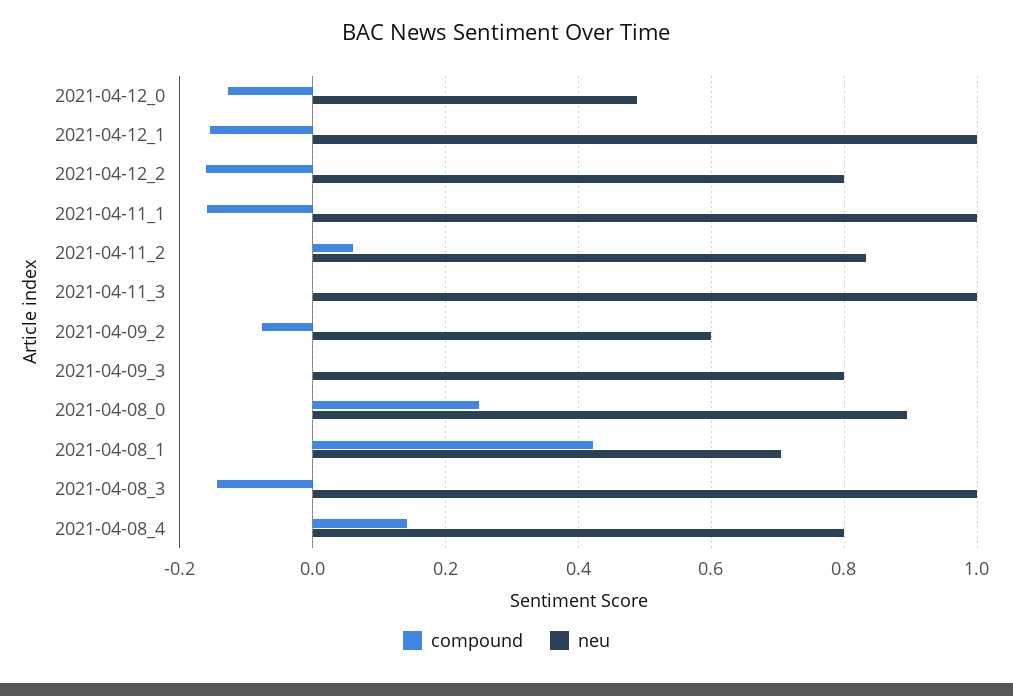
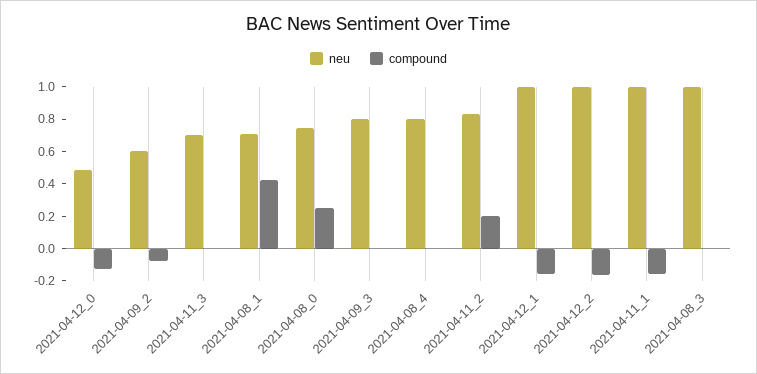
  {
    "compound": {
      "2021-04-12_0": -0.12,
      "2021-04-12_1": -0.16,
      "2021-04-12_2": -0.16,
      "2021-04-11_1": -0.16,
-     "2021-04-11_2": 0.06,
+     "2021-04-11_2": 0.2,
      "2021-04-11_3": 0,
      "2021-04-09_2": -0.08,
      "2021-04-09_3": 0,
      "2021-04-08_0": 0.26,
      "2021-04-08_1": 0.42,
-     "2021-04-08_3": -0.14,
+     "2021-04-08_3": 0,
-     "2021-04-08_4": 0.14
+     "2021-04-08_4": 0
    },
    "neu": {
      "2021-04-12_0": 0.48,
      "2021-04-12_1": 1,
-     "2021-04-12_2": 0.8,
+     "2021-04-12_2": 1,
      "2021-04-11_1": 1,
      "2021-04-11_2": 0.84,
-     "2021-04-11_3": 1,
+     "2021-04-11_3": 0.7,
      "2021-04-09_2": 0.6,
      "2021-04-09_3": 0.8,
-     "2021-04-08_0": 0.9,
+     "2021-04-08_0": 0.75,
      "2021-04-08_1": 0.7,
      "2021-04-08_3": 1,
      "2021-04-08_4": 0.8
    }
  }

